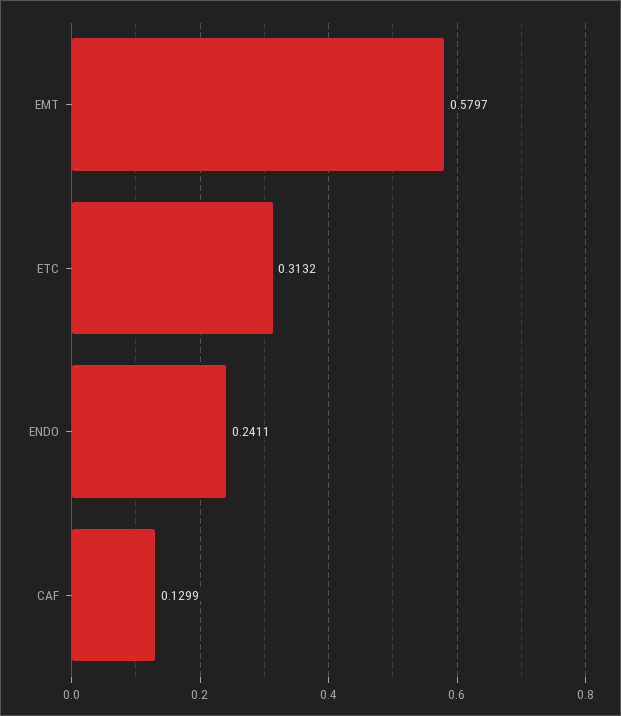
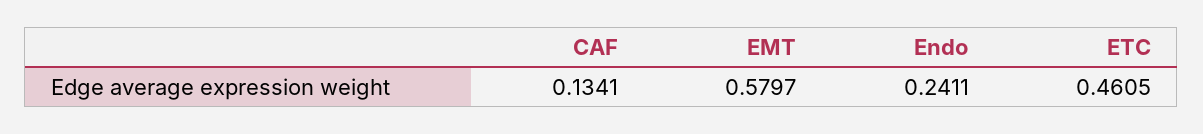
  {
    "EMT": 0.5797,
-   "ETC": 0.3132,
+   "ETC": 0.4605,
    "ENDO": 0.2411,
-   "CAF": 0.1299
+   "CAF": 0.1341
  }

